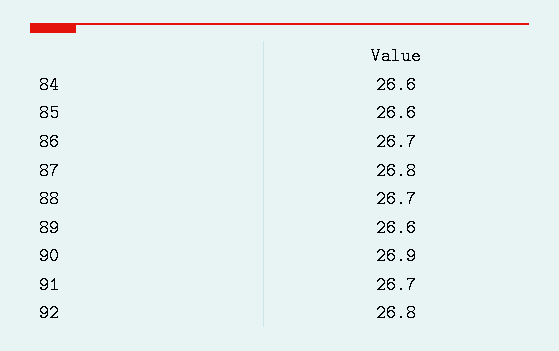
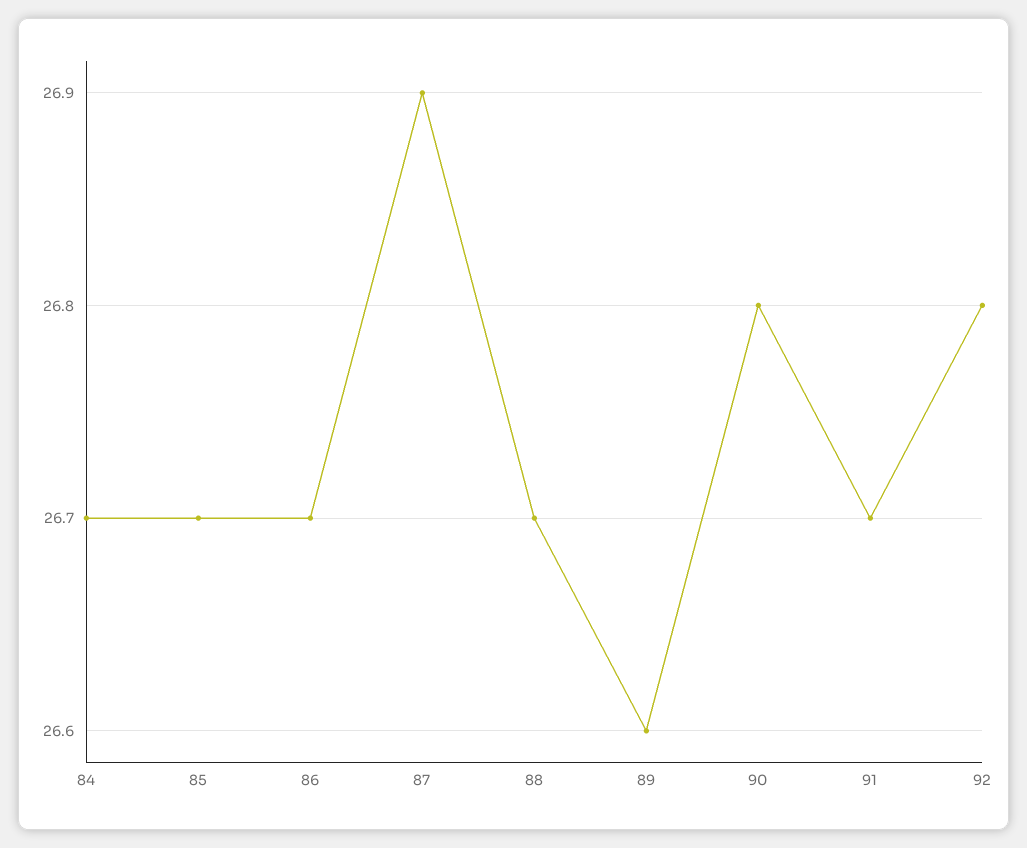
  {
-   "84": 26.6,
+   "84": 26.7,
-   "85": 26.6,
+   "85": 26.7,
    "86": 26.7,
-   "87": 26.8,
+   "87": 26.9,
    "88": 26.7,
    "89": 26.6,
-   "90": 26.9,
+   "90": 26.8,
    "91": 26.7,
    "92": 26.8
  }

